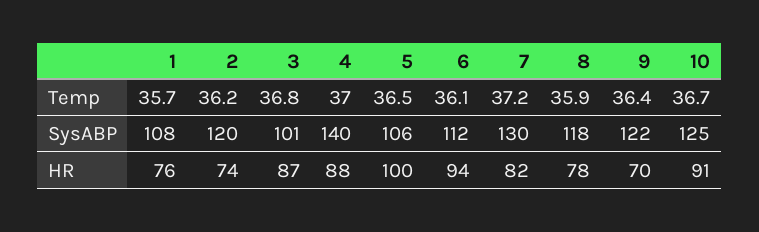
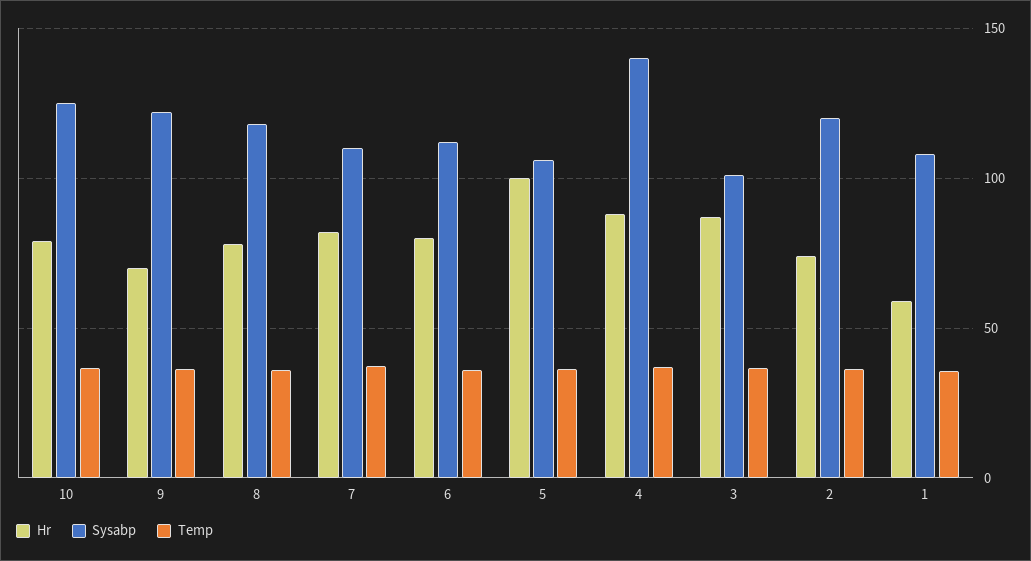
  {
    "Temp": {
      "1": 35.7,
      "2": 36.2,
      "3": 36.8,
      "4": 37,
      "5": 36.5,
      "6": 36.1,
      "7": 37.2,
      "8": 35.9,
      "9": 36.4,
      "10": 36.7
    },
    "SysABP": {
      "1": 108,
      "2": 120,
      "3": 101,
      "4": 140,
      "5": 106,
      "6": 112,
-     "7": 130,
+     "7": 110,
      "8": 118,
      "9": 122,
      "10": 125
    },
    "HR": {
-     "1": 76,
+     "1": 60,
      "2": 74,
      "3": 87,
      "4": 88,
      "5": 100,
-     "6": 94,
+     "6": 80,
      "7": 82,
      "8": 78,
      "9": 70,
-     "10": 91
+     "10": 80
    }
  }

